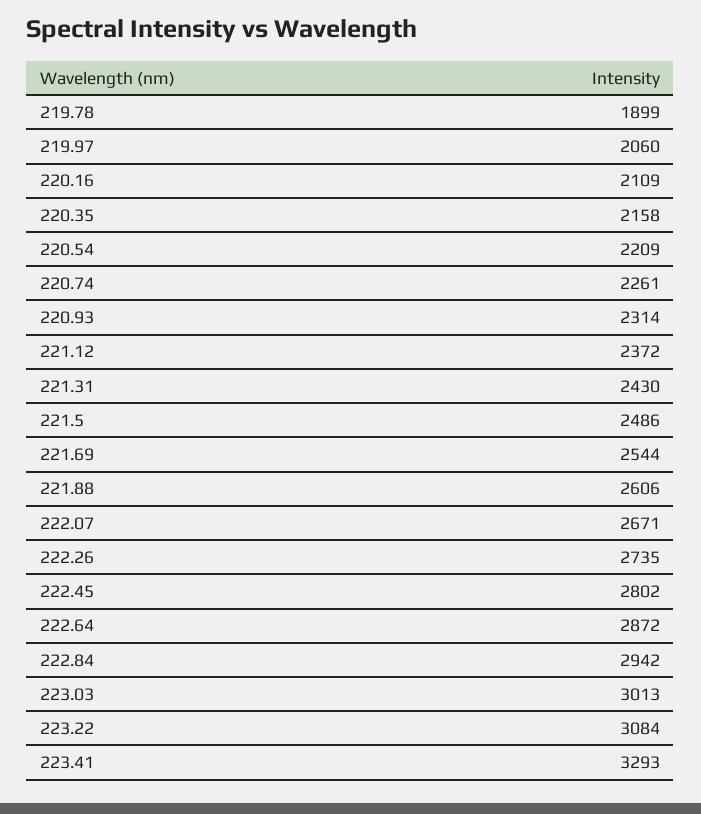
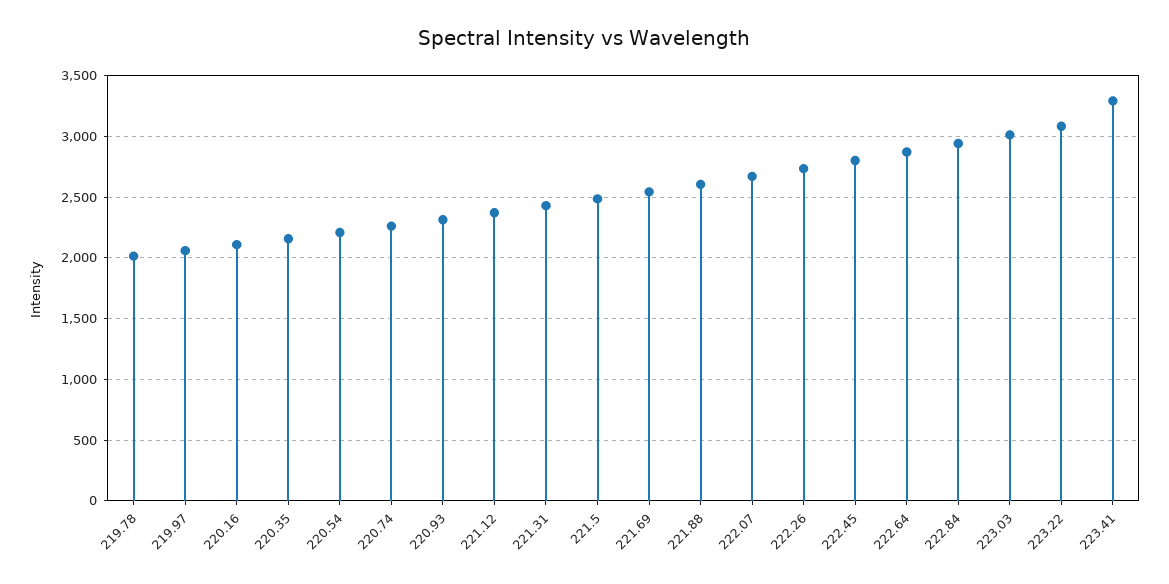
  {
-   "219.78": 1899,
+   "219.78": 2000,
    "219.97": 2060,
    "220.16": 2109,
    "220.35": 2158,
    "220.54": 2209,
    "220.74": 2261,
    "220.93": 2314,
    "221.12": 2372,
    "221.31": 2430,
    "221.5": 2486,
    "221.69": 2544,
    "221.88": 2606,
    "222.07": 2671,
    "222.26": 2735,
    "222.45": 2802,
    "222.64": 2872,
    "222.84": 2942,
    "223.03": 3013,
    "223.22": 3084,
    "223.41": 3293
  }

